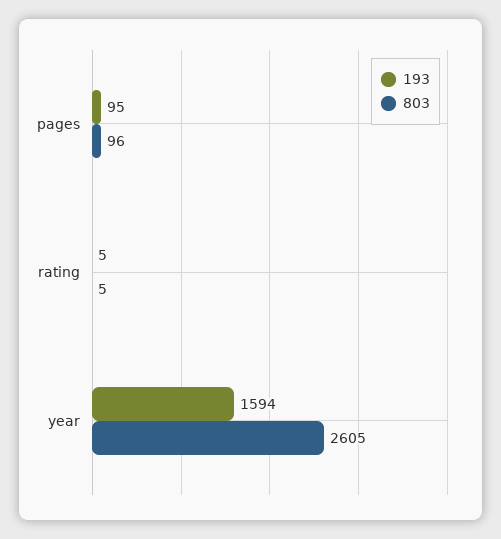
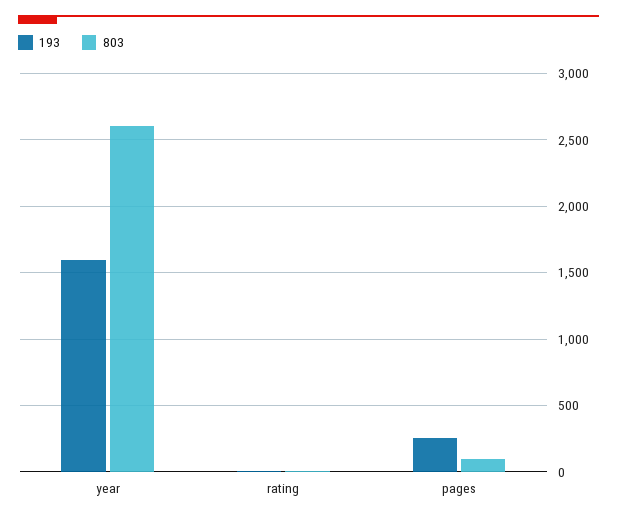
  {
    "193": {
-     "pages": 95,
+     "pages": 250,
      "rating": 5,
      "year": 1594
    },
    "803": {
      "pages": 96,
      "rating": 5,
      "year": 2605
    }
  }

